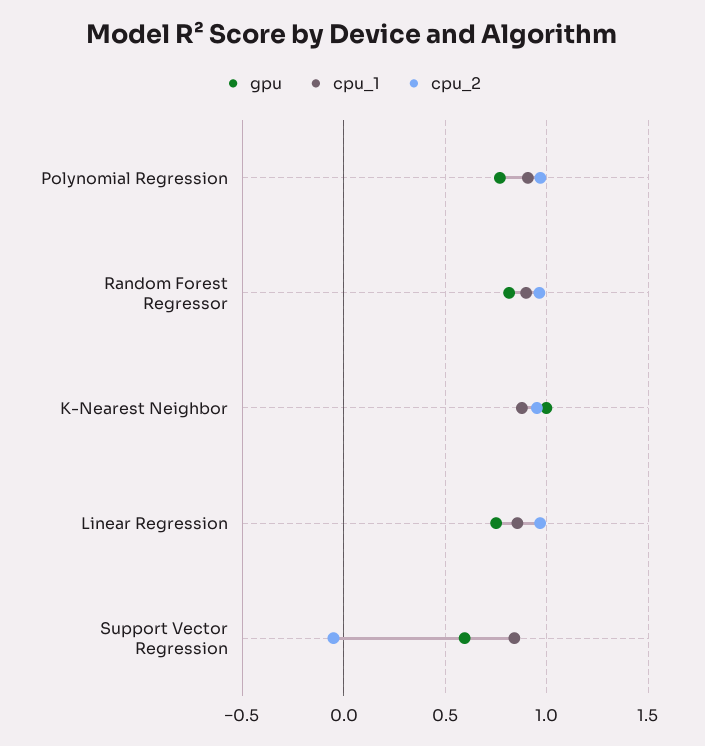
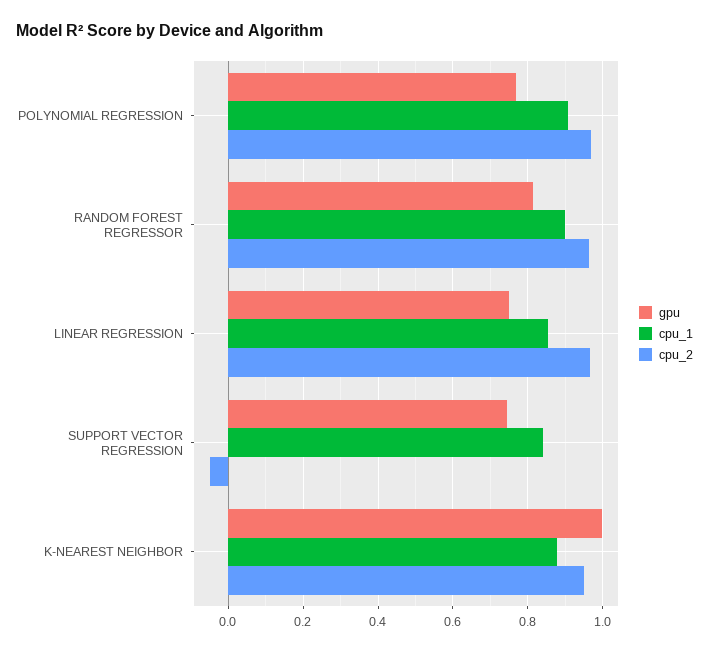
  {
    "gpu": {
      "Polynomial Regression": 0.76,
      "Random Forest Regressor": 0.82,
      "K-Nearest Neighbor": 1,
      "Linear Regression": 0.76,
-     "Support Vector Regression": 0.6
+     "Support Vector Regression": 0.74
    },
    "cpu_1": {
      "Polynomial Regression": 0.9,
      "Random Forest Regressor": 0.9,
      "K-Nearest Neighbor": 0.88,
      "Linear Regression": 0.86,
      "Support Vector Regression": 0.84
    },
    "cpu_2": {
      "Polynomial Regression": 0.96,
      "Random Forest Regressor": 0.96,
      "K-Nearest Neighbor": 0.96,
      "Linear Regression": 0.96,
      "Support Vector Regression": -0.04
    }
  }

